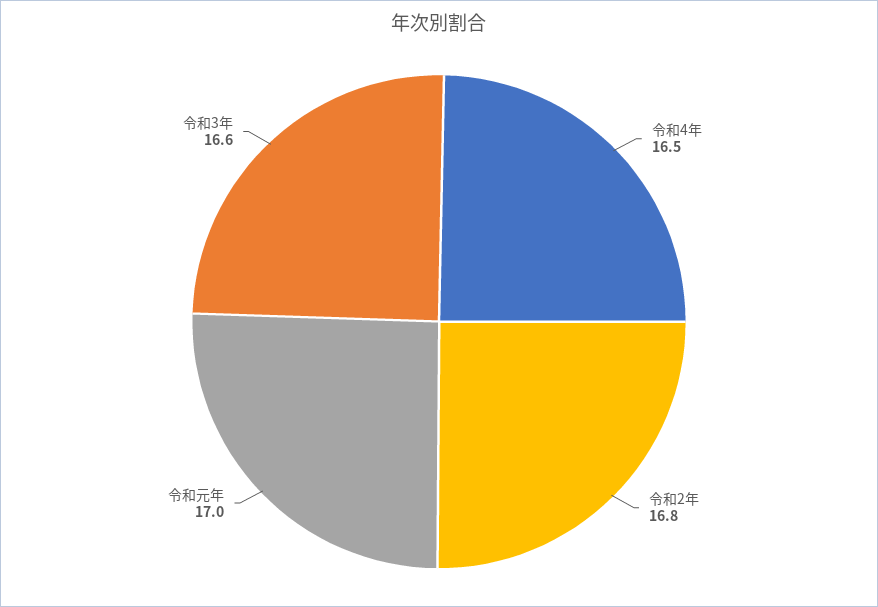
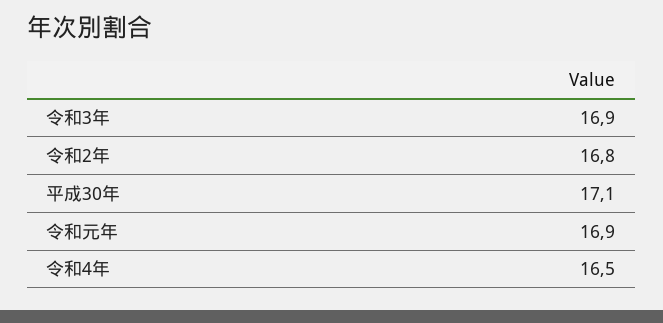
  {
    "令和4年": 16.5,
    "令和2年": 16.8,
-   "令和元年": 17,
+   "令和元年": 16.9,
-   "令和3年": 16.6
+   "令和3年": 16.9,
+   "平成30年": 17.1
  }

